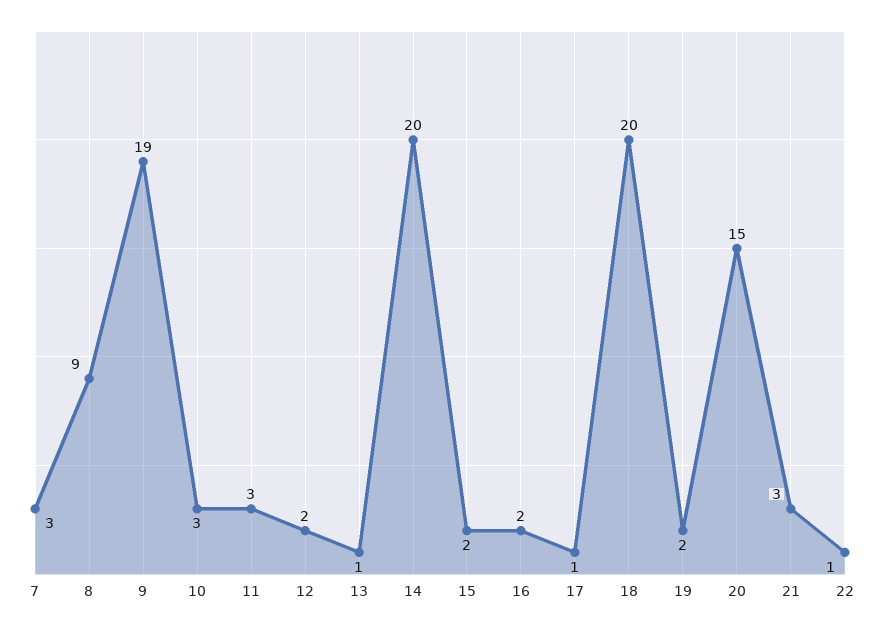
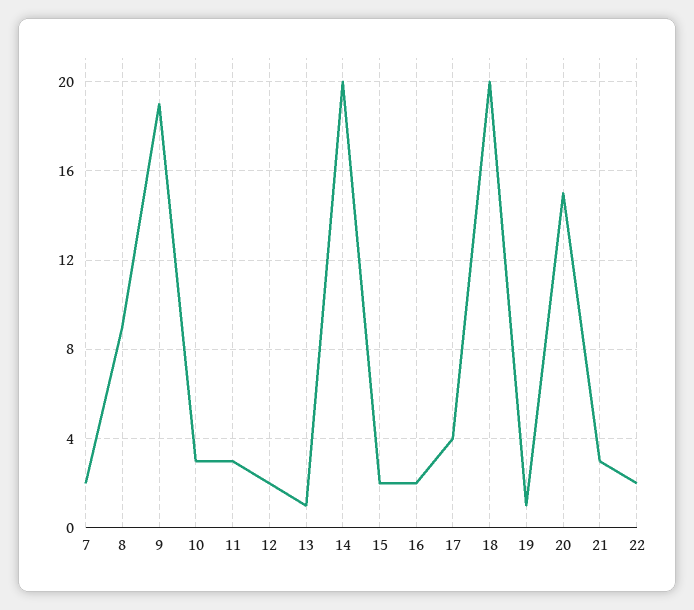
  {
-   "7": 3,
+   "7": 2,
    "8": 9,
    "9": 19,
    "10": 3,
    "11": 3,
    "12": 2,
    "13": 1,
    "14": 20,
    "15": 2,
    "16": 2,
-   "17": 1,
+   "17": 4,
    "18": 20,
-   "19": 2,
+   "19": 1,
    "20": 15,
    "21": 3,
-   "22": 1
+   "22": 2
  }

